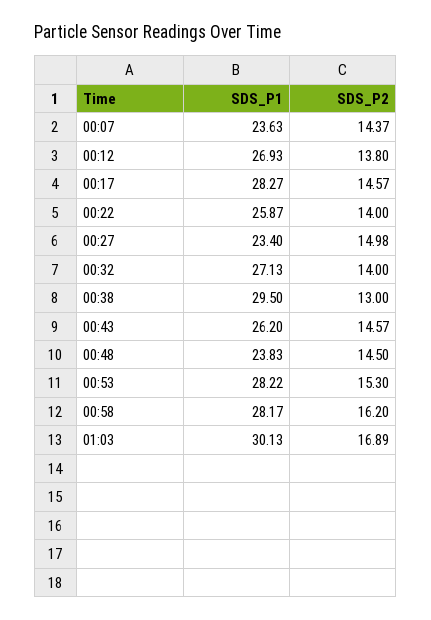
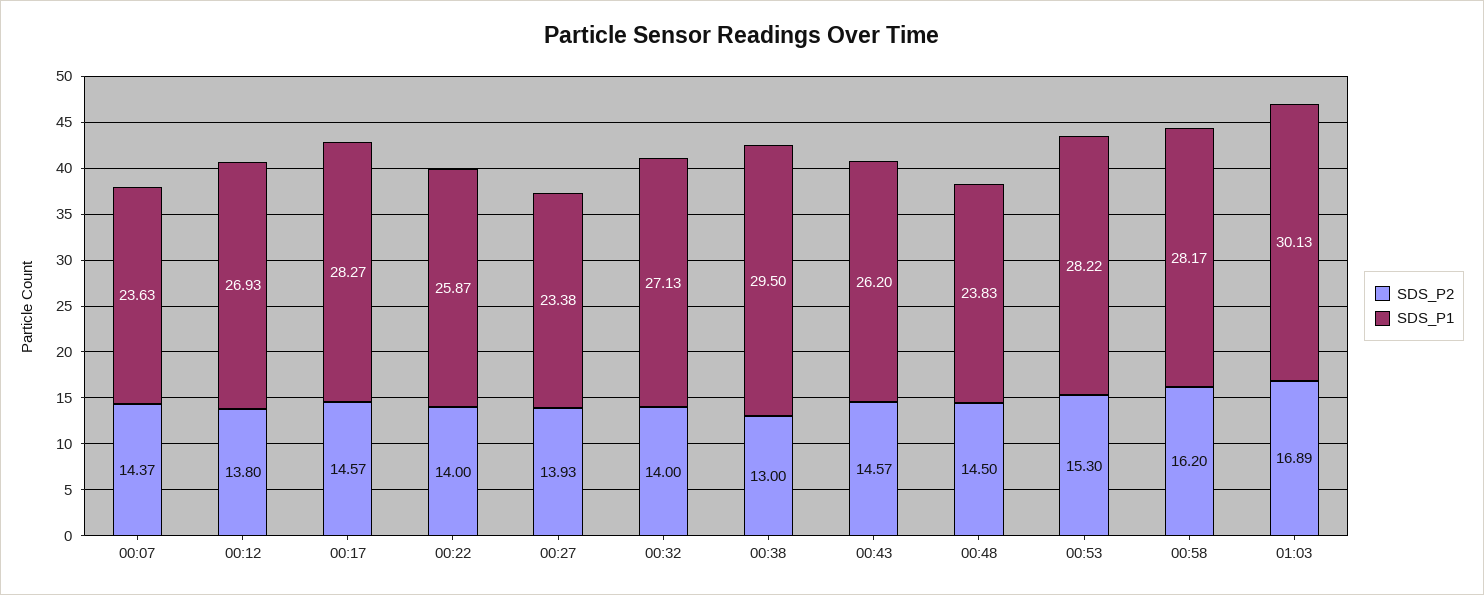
  {
    "SDS_P1": {
      "00:07": 23.63,
      "00:12": 26.93,
      "00:17": 28.27,
      "00:22": 25.87,
-     "00:27": 23.4,
+     "00:27": 23.38,
      "00:32": 27.13,
      "00:38": 29.5,
      "00:43": 26.2,
      "00:48": 23.83,
      "00:53": 28.22,
      "00:58": 28.17,
      "01:03": 30.13
    },
    "SDS_P2": {
      "00:07": 14.37,
      "00:12": 13.8,
      "00:17": 14.57,
      "00:22": 14,
-     "00:27": 14.98,
+     "00:27": 13.93,
      "00:32": 14,
      "00:38": 13,
      "00:43": 14.57,
      "00:48": 14.5,
      "00:53": 15.3,
      "00:58": 16.2,
      "01:03": 16.89
    }
  }

